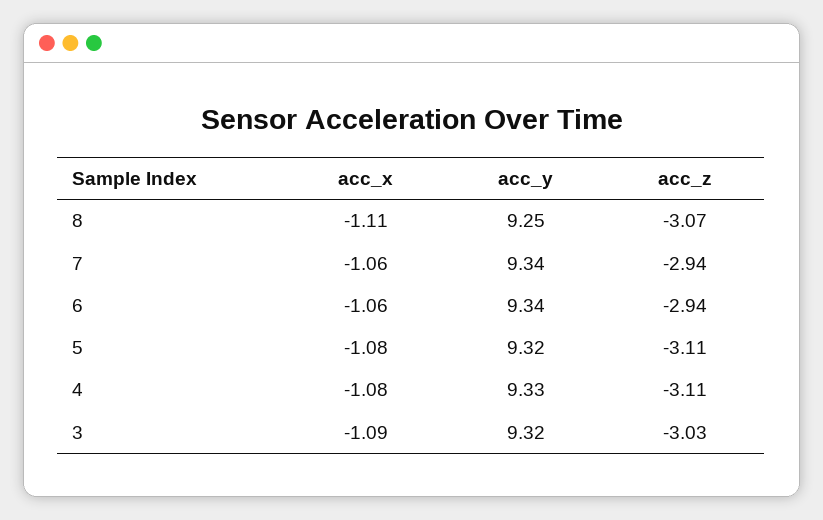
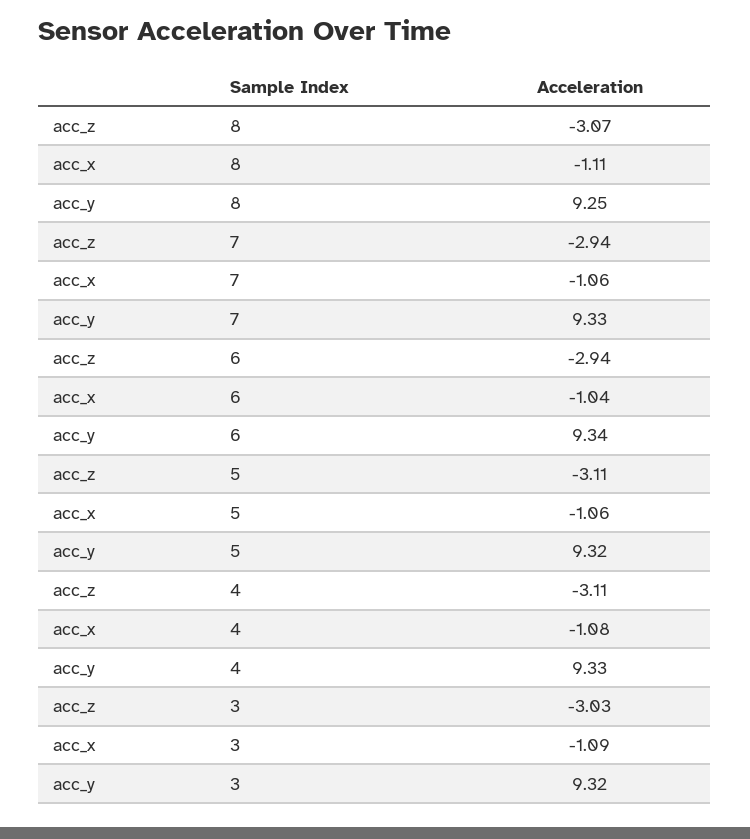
  {
    "acc_x": {
      "8": -1.11,
      "7": -1.06,
-     "6": -1.06,
+     "6": -1.04,
-     "5": -1.08,
+     "5": -1.06,
      "4": -1.08,
      "3": -1.09
    },
    "acc_y": {
      "8": 9.25,
-     "7": 9.34,
+     "7": 9.33,
      "6": 9.34,
      "5": 9.32,
      "4": 9.33,
      "3": 9.32
    },
    "acc_z": {
      "8": -3.07,
      "7": -2.94,
      "6": -2.94,
      "5": -3.11,
      "4": -3.11,
      "3": -3.03
    }
  }

